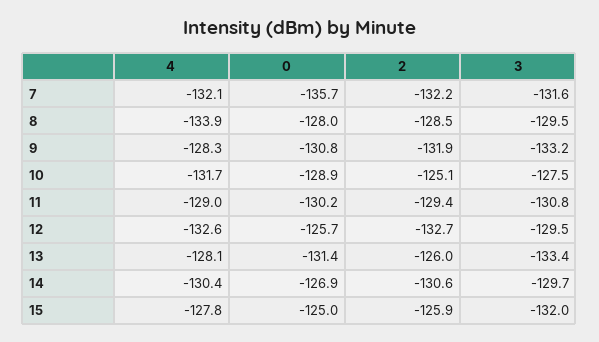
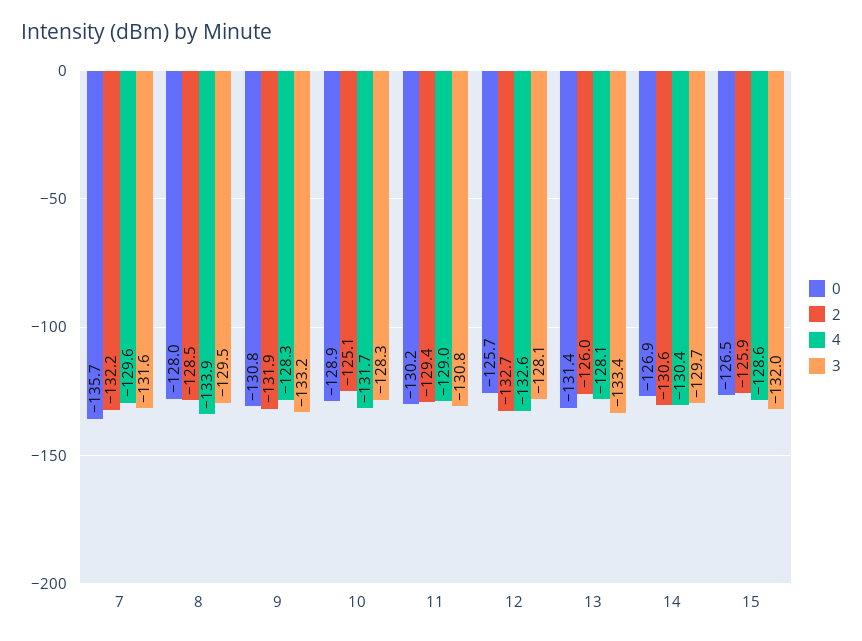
  {
    "4": {
-     "7": -132.1,
+     "7": -129.6,
      "8": -133.9,
      "9": -128.3,
      "10": -131.7,
      "11": -129,
      "12": -132.6,
      "13": -128.1,
      "14": -130.4,
-     "15": -127.8
+     "15": -128.6
    },
    "0": {
      "7": -135.7,
      "8": -128,
      "9": -130.8,
      "10": -128.9,
      "11": -130.2,
      "12": -125.7,
      "13": -131.4,
      "14": -126.9,
-     "15": -125
+     "15": -126.5
    },
    "2": {
      "7": -132.2,
      "8": -128.5,
      "9": -131.9,
      "10": -125.1,
      "11": -129.4,
      "12": -132.7,
      "13": -126,
      "14": -130.6,
      "15": -125.9
    },
    "3": {
      "7": -131.6,
      "8": -129.5,
      "9": -133.2,
-     "10": -127.5,
+     "10": -128.3,
      "11": -130.8,
-     "12": -129.5,
+     "12": -128.1,
      "13": -133.4,
      "14": -129.7,
      "15": -132
    }
  }

